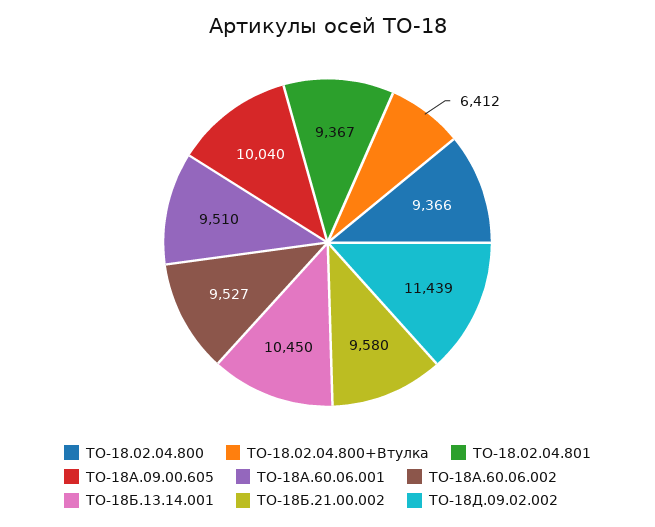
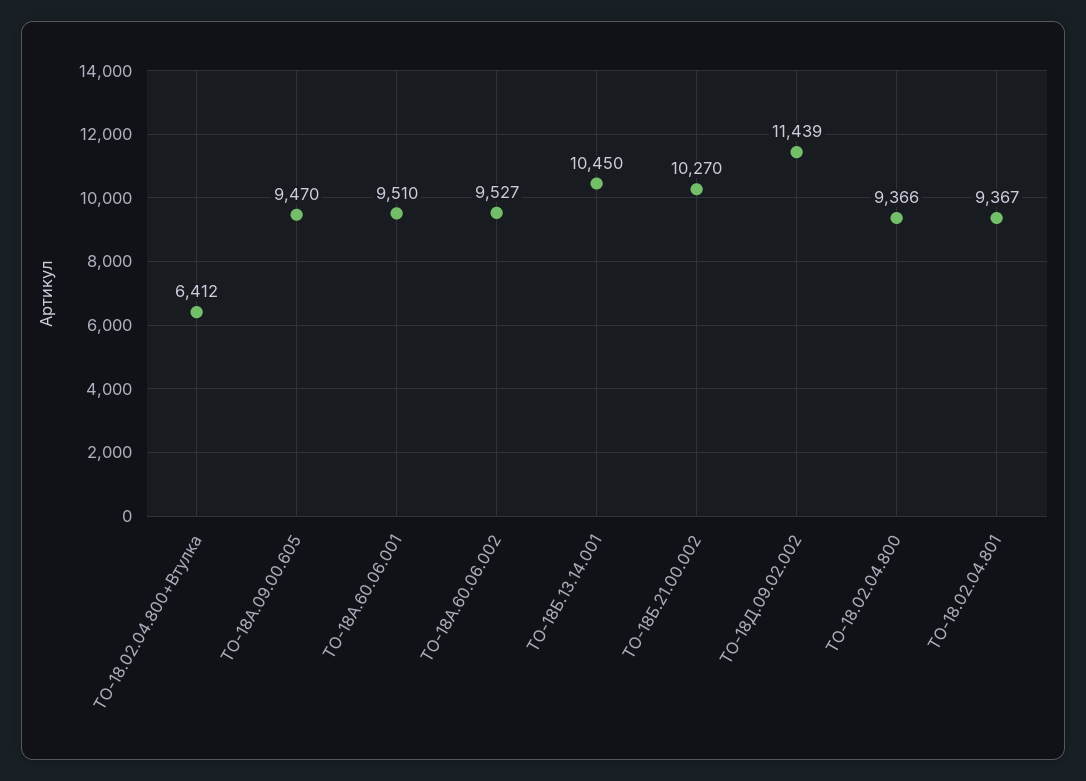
  {
    "ТО-18.02.04.800": 9366,
    "ТО-18.02.04.800+Втулка": 6412,
    "ТО-18.02.04.801": 9367,
-   "ТО-18А.09.00.605": 10040,
+   "ТО-18А.09.00.605": 9470,
    "ТО-18А.60.06.001": 9510,
    "ТО-18А.60.06.002": 9527,
    "ТО-18Б.13.14.001": 10450,
-   "ТО-18Б.21.00.002": 9580,
+   "ТО-18Б.21.00.002": 10270,
    "ТО-18Д.09.02.002": 11439
  }

